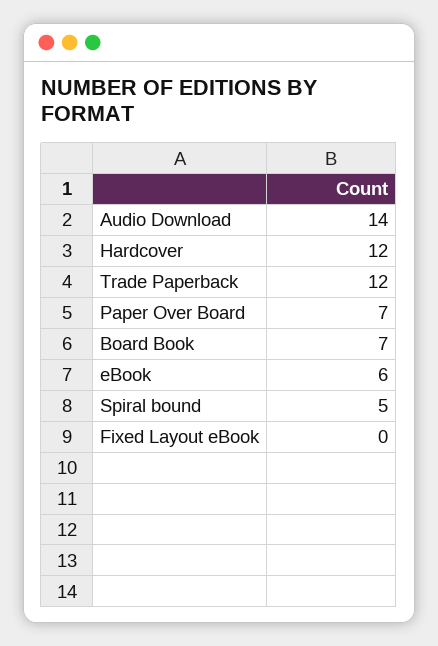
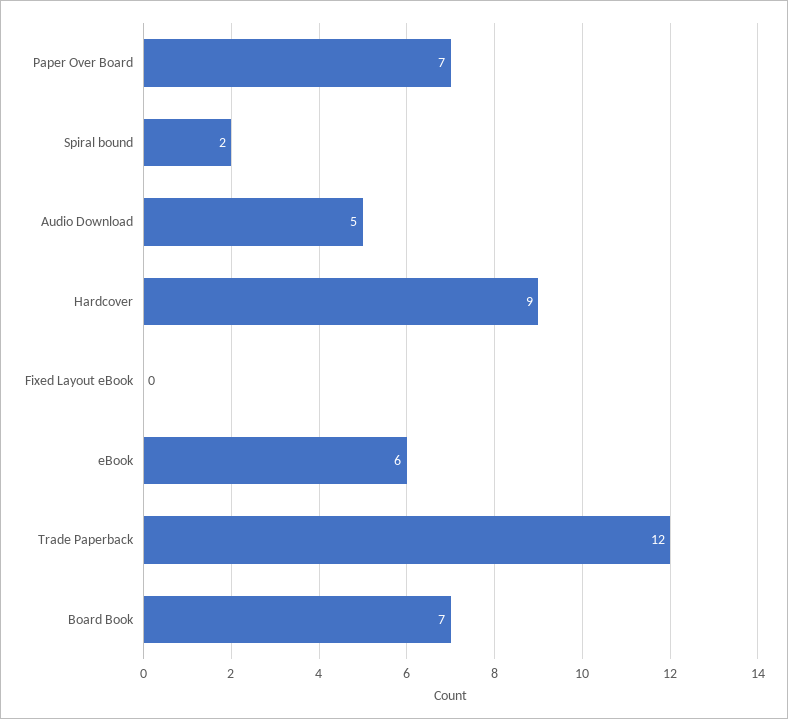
  {
-   "Audio Download": 14,
+   "Audio Download": 5,
-   "Hardcover": 12,
+   "Hardcover": 9,
    "Trade Paperback": 12,
    "Paper Over Board": 7,
    "Board Book": 7,
    "eBook": 6,
-   "Spiral bound": 5,
+   "Spiral bound": 2,
    "Fixed Layout eBook": 0
  }

